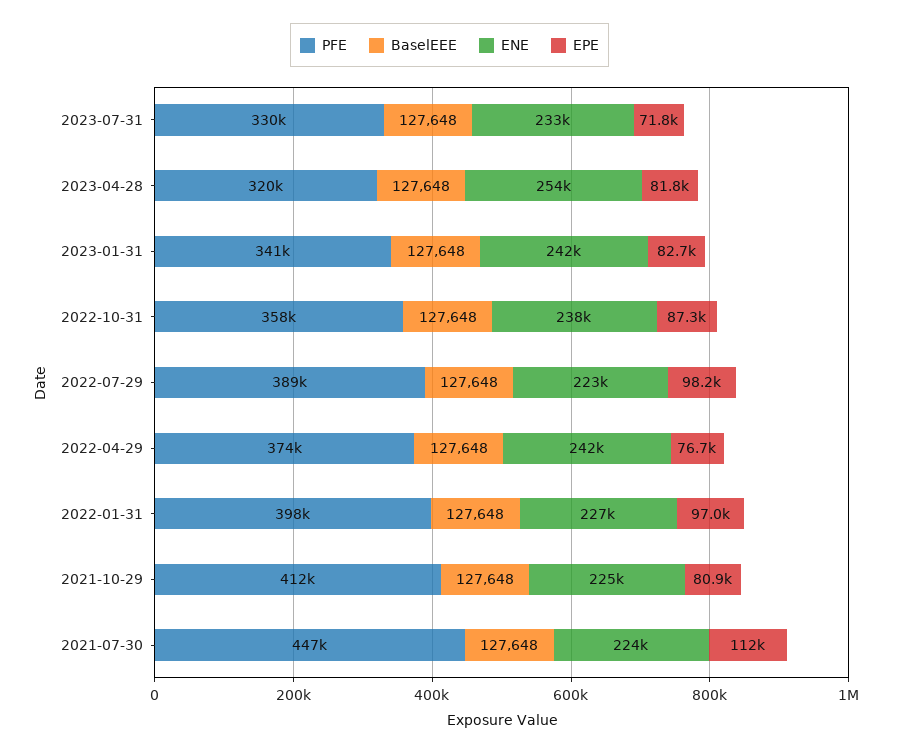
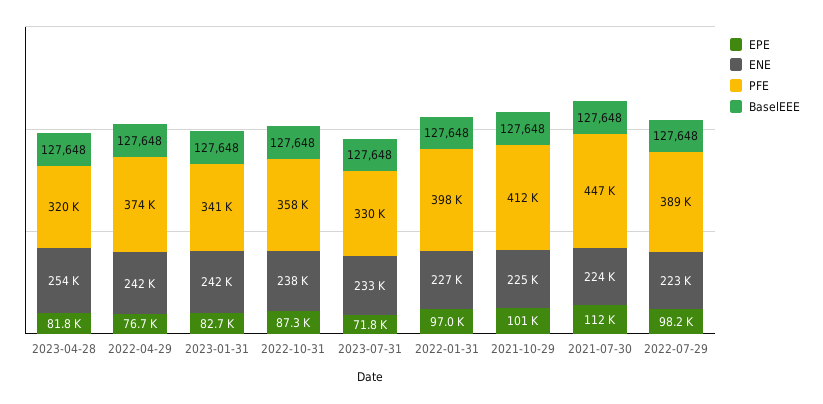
  {
    "PFE": {
      "2023-07-31": 330000,
      "2023-04-28": 320000,
      "2023-01-31": 341000,
      "2022-10-31": 358000,
      "2022-07-29": 389000,
      "2022-04-29": 374000,
      "2022-01-31": 398000,
      "2021-10-29": 412000,
      "2021-07-30": 447000
    },
    "BaselEEE": {
      "2023-07-31": 127648,
      "2023-04-28": 127648,
      "2023-01-31": 127648,
      "2022-10-31": 127648,
      "2022-07-29": 127648,
      "2022-04-29": 127648,
      "2022-01-31": 127648,
      "2021-10-29": 127648,
      "2021-07-30": 127648
    },
    "ENE": {
      "2023-07-31": 233000,
      "2023-04-28": 254000,
      "2023-01-31": 242000,
      "2022-10-31": 238000,
      "2022-07-29": 223000,
      "2022-04-29": 242000,
      "2022-01-31": 227000,
      "2021-10-29": 225000,
      "2021-07-30": 224000
    },
    "EPE": {
      "2023-07-31": 71800,
      "2023-04-28": 81800,
      "2023-01-31": 82700,
      "2022-10-31": 87300,
      "2022-07-29": 98200,
      "2022-04-29": 76700,
      "2022-01-31": 97000,
-     "2021-10-29": 80900,
+     "2021-10-29": 101000,
      "2021-07-30": 112000
    }
  }

